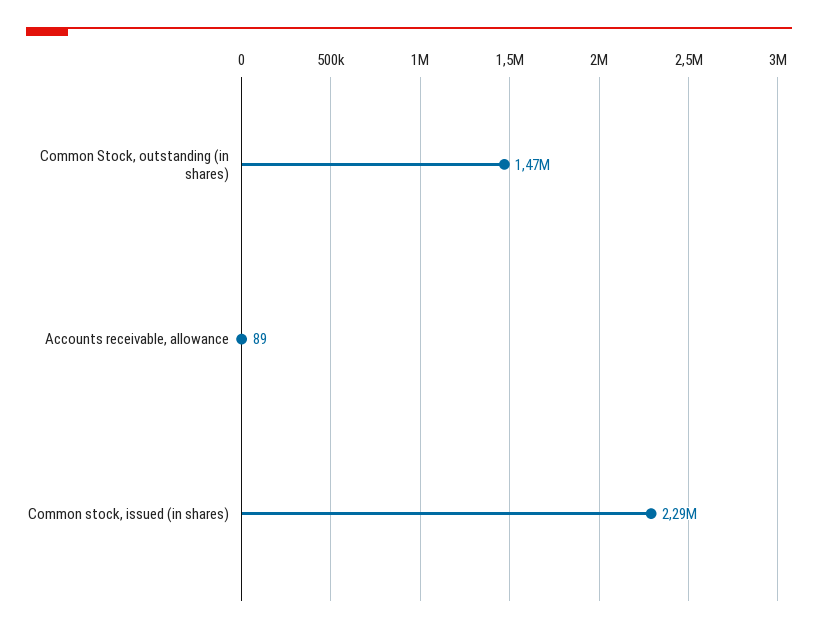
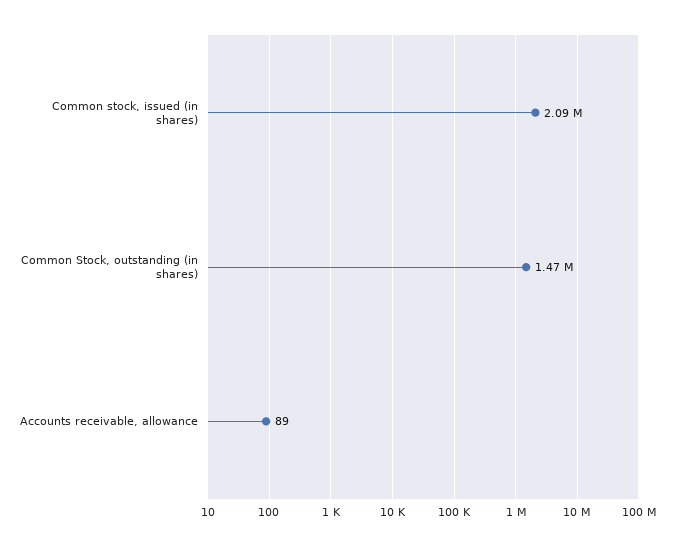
  {
    "Common Stock, outstanding (in shares)": 1470000,
    "Accounts receivable, allowance": 89,
-   "Common stock, issued (in shares)": 2290000
+   "Common stock, issued (in shares)": 2090000
  }

